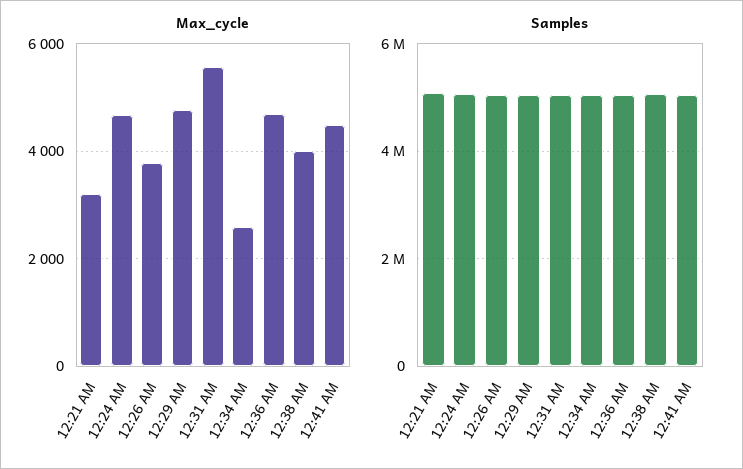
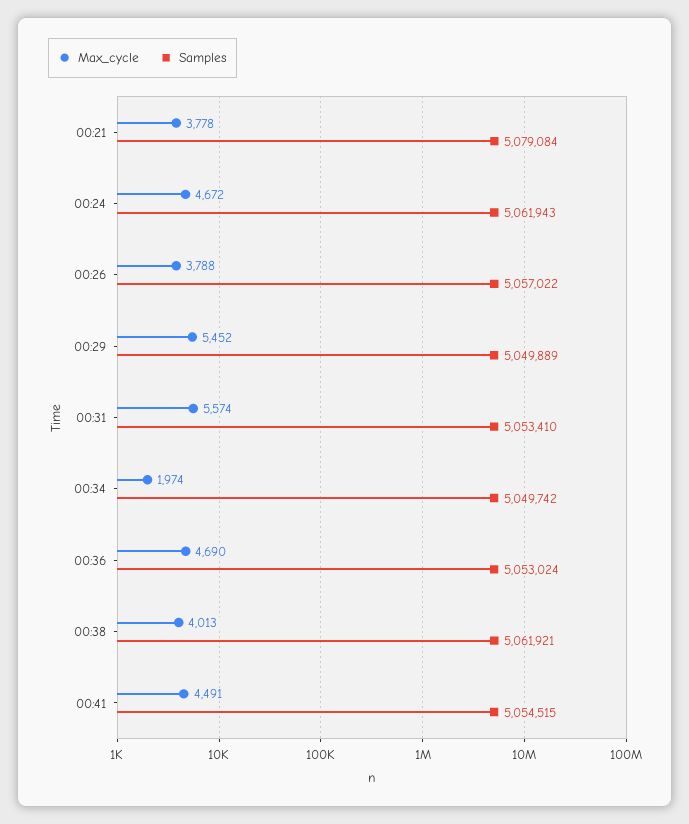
  {
    "Max_cycle": {
-     "12:21 AM": 3200,
+     "12:21 AM": 3778,
      "12:24 AM": 4672,
      "12:26 AM": 3788,
-     "12:29 AM": 4800,
+     "12:29 AM": 5452,
      "12:31 AM": 5574,
-     "12:34 AM": 2600,
+     "12:34 AM": 1974,
      "12:36 AM": 4690,
      "12:38 AM": 4013,
      "12:41 AM": 4491
    },
    "Samples": {
      "12:21 AM": 5079084,
      "12:24 AM": 5061943,
      "12:26 AM": 5057022,
      "12:29 AM": 5049889,
      "12:31 AM": 5053410,
      "12:34 AM": 5049742,
      "12:36 AM": 5053024,
      "12:38 AM": 5061921,
      "12:41 AM": 5054515
    }
  }

